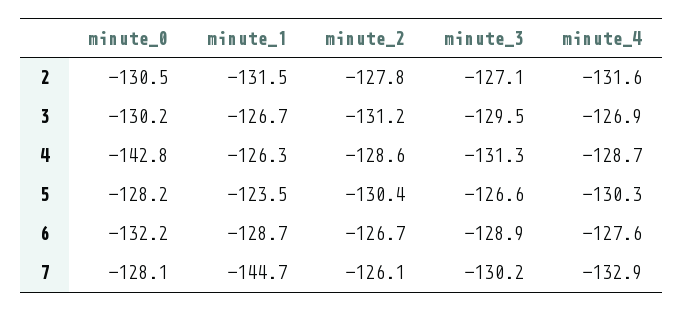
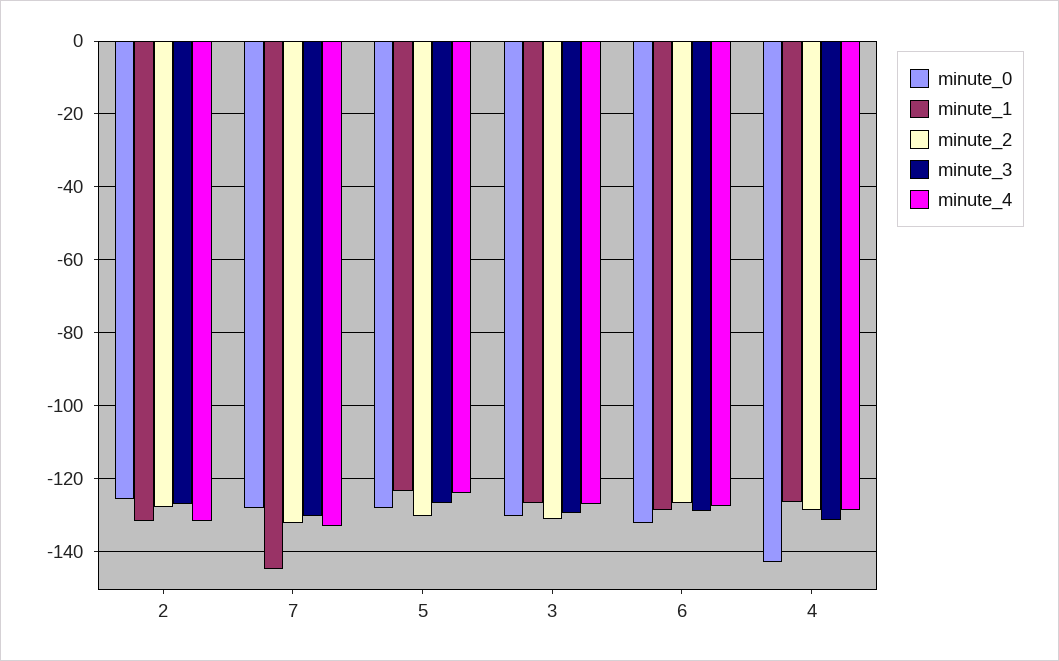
  {
    "minute_0": {
-     "2": -130.5,
+     "2": -126,
      "3": -130.2,
      "4": -142.8,
      "5": -128.2,
      "6": -132.2,
      "7": -128.1
    },
    "minute_1": {
      "2": -131.5,
      "3": -126.7,
      "4": -126.3,
      "5": -123.5,
      "6": -128.7,
      "7": -144.7
    },
    "minute_2": {
      "2": -127.8,
      "3": -131.2,
      "4": -128.6,
      "5": -130.4,
      "6": -126.7,
-     "7": -126.1
+     "7": -132
    },
    "minute_3": {
      "2": -127.1,
      "3": -129.5,
      "4": -131.3,
      "5": -126.6,
      "6": -128.9,
      "7": -130.2
    },
    "minute_4": {
      "2": -131.6,
      "3": -126.9,
      "4": -128.7,
-     "5": -130.3,
+     "5": -124,
      "6": -127.6,
      "7": -132.9
    }
  }

